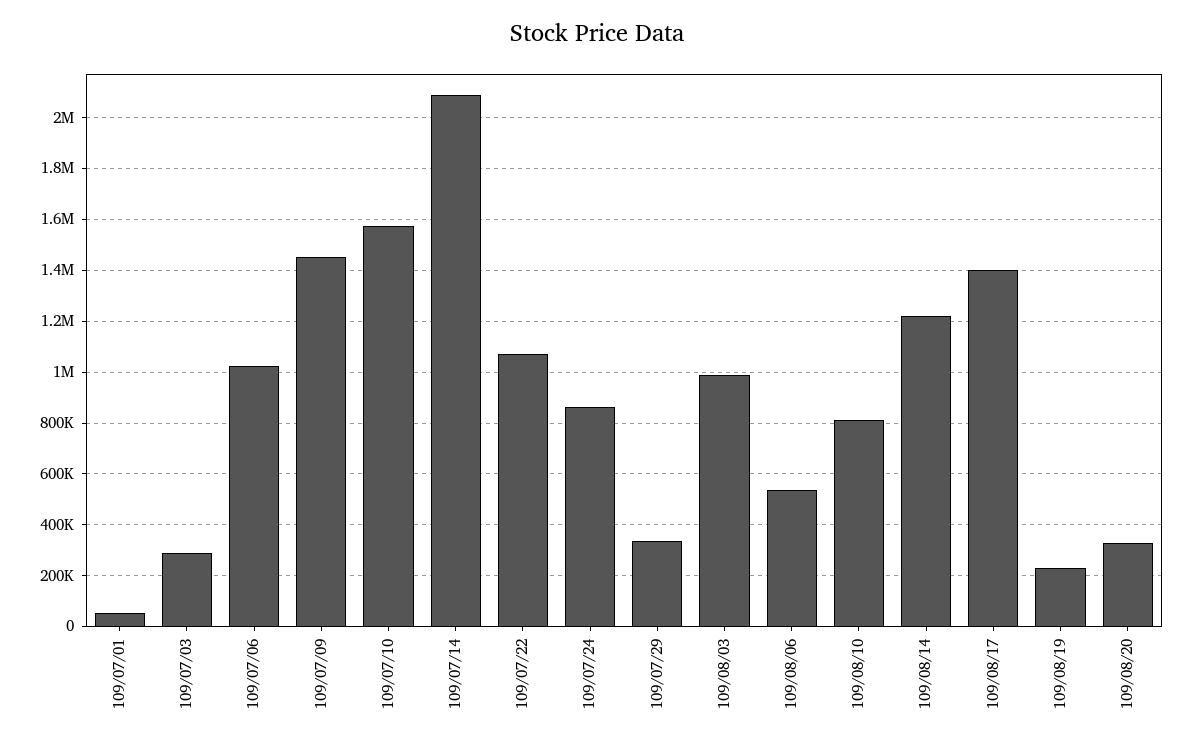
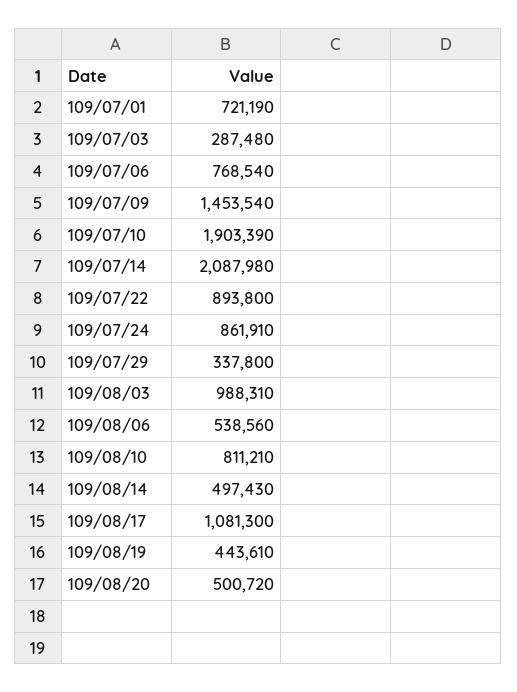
  {
-   "109/07/01": 50000,
+   "109/07/01": 721190,
    "109/07/03": 287480,
-   "109/07/06": 1025000,
+   "109/07/06": 768540,
    "109/07/09": 1453540,
-   "109/07/10": 1575000,
+   "109/07/10": 1903390,
    "109/07/14": 2087980,
-   "109/07/22": 1075000,
+   "109/07/22": 893800,
    "109/07/24": 861910,
    "109/07/29": 337800,
    "109/08/03": 988310,
    "109/08/06": 538560,
    "109/08/10": 811210,
-   "109/08/14": 1225000,
+   "109/08/14": 497430,
-   "109/08/17": 1400000,
+   "109/08/17": 1081300,
-   "109/08/19": 225000,
+   "109/08/19": 443610,
-   "109/08/20": 325000
+   "109/08/20": 500720
  }

